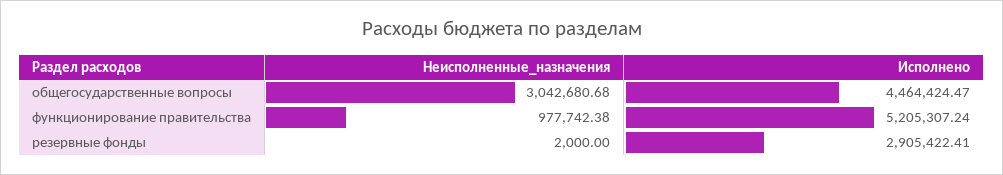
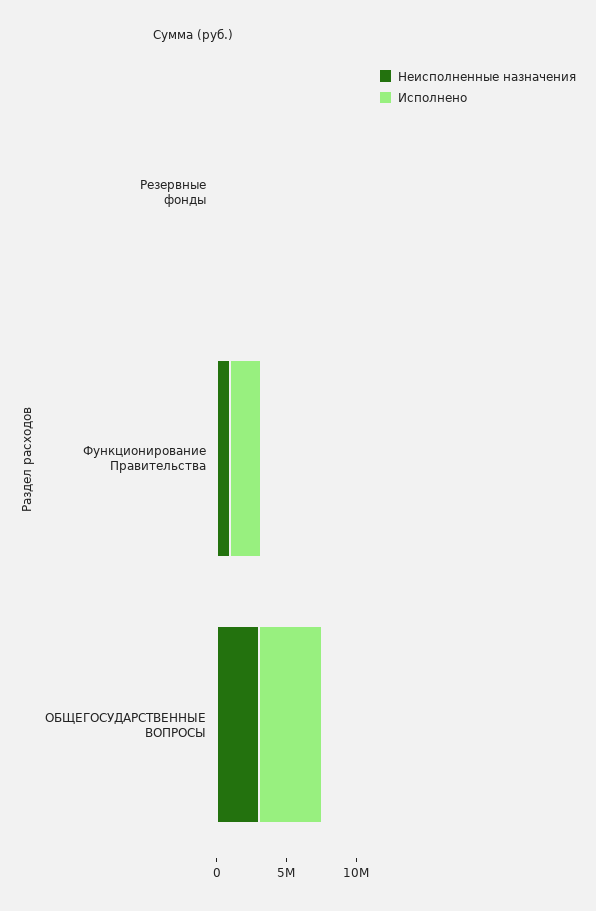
  {
    "Неисполненные_назначения": {
      "общегосударственные вопросы": 3042680.68,
      "функционирование правительства": 977742.38,
      "резервные фонды": 2000
    },
    "Исполнено": {
      "общегосударственные вопросы": 4464424.47,
-     "функционирование правительства": 5205307.24,
+     "функционирование правительства": 2000000,
-     "резервные фонды": 2905422.41
+     "резервные фонды": 0
    }
  }

